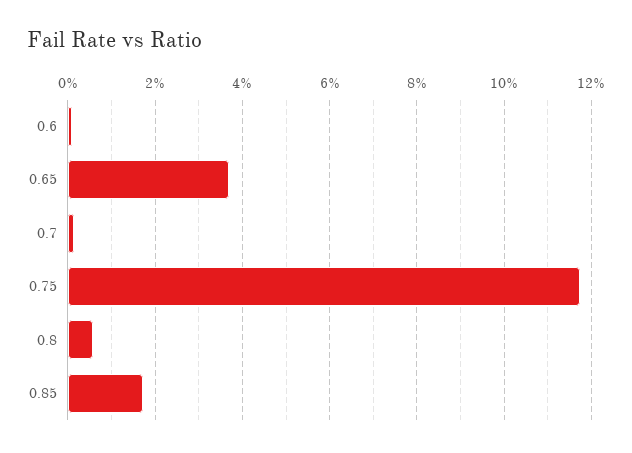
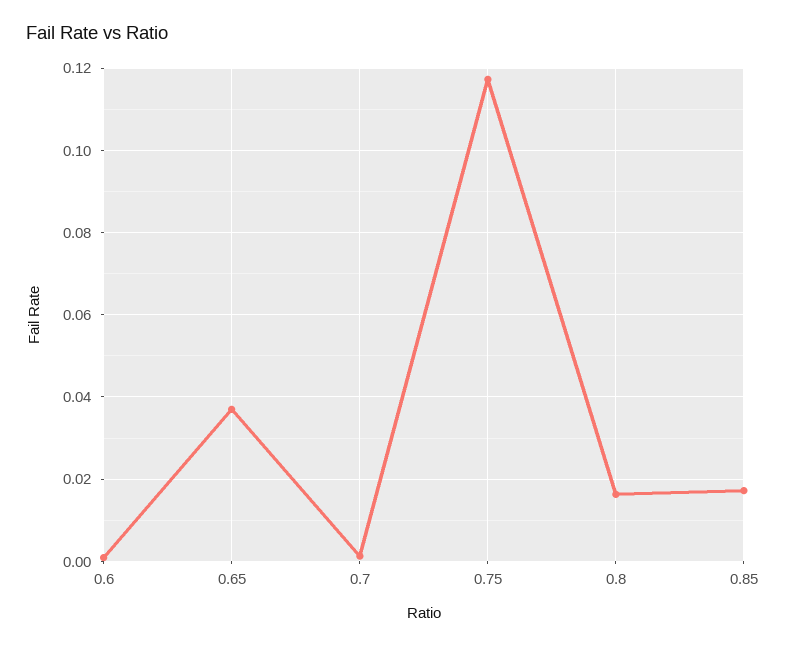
  {
    "0.6": 0,
    "0.65": 0.038,
    "0.7": 0.002,
    "0.75": 0.118,
-   "0.8": 0.006,
+   "0.8": 0.016,
    "0.85": 0.018
  }

